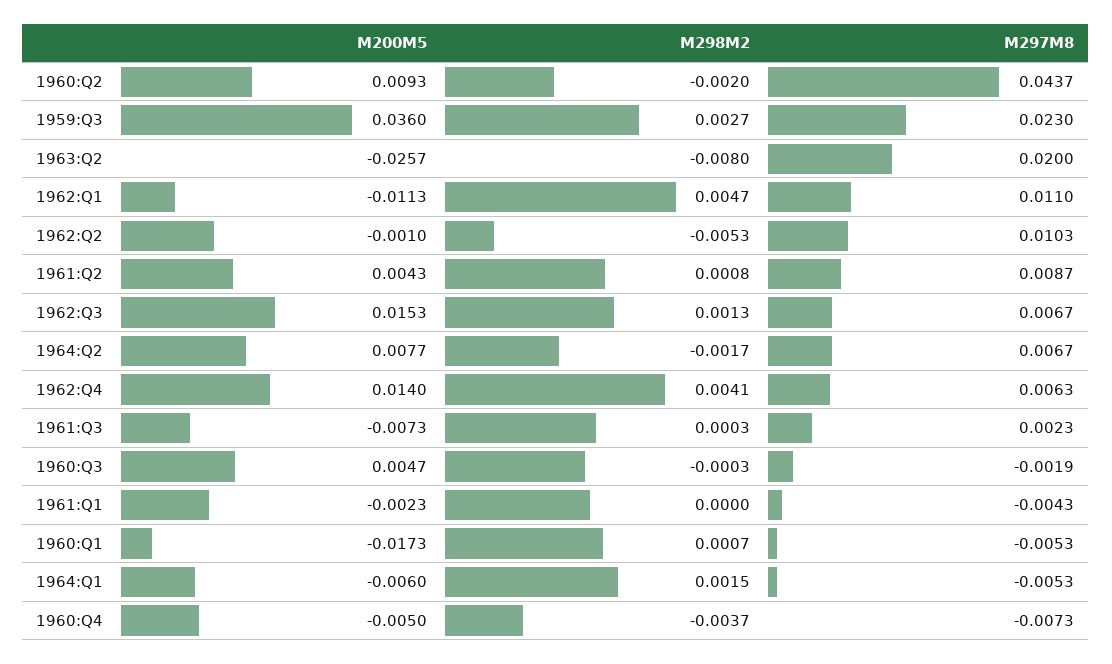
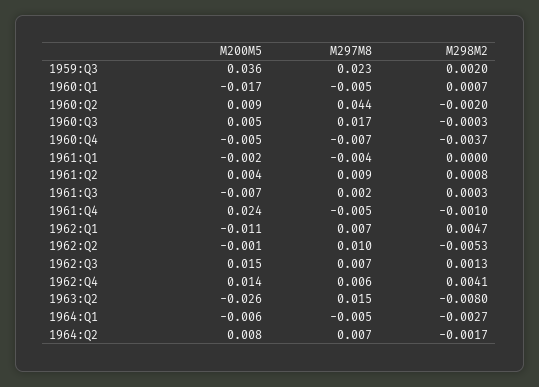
  {
    "M200M5": {
      "1960:Q2": 0.0093,
      "1959:Q3": 0.036,
      "1963:Q2": -0.0257,
      "1962:Q1": -0.0113,
      "1962:Q2": -0.001,
      "1961:Q2": 0.0043,
      "1962:Q3": 0.0153,
      "1964:Q2": 0.0077,
      "1962:Q4": 0.014,
      "1961:Q3": -0.0073,
      "1960:Q3": 0.0047,
      "1961:Q1": -0.0023,
      "1960:Q1": -0.0173,
      "1964:Q1": -0.006,
-     "1960:Q4": -0.005
+     "1960:Q4": -0.005,
+     "1961:Q4": 0.024
    },
    "M298M2": {
      "1960:Q2": -0.002,
-     "1959:Q3": 0.0027,
+     "1959:Q3": 0.002,
      "1963:Q2": -0.008,
      "1962:Q1": 0.0047,
      "1962:Q2": -0.0053,
      "1961:Q2": 0.0008,
      "1962:Q3": 0.0013,
      "1964:Q2": -0.0017,
      "1962:Q4": 0.0041,
      "1961:Q3": 0.0003,
      "1960:Q3": -0.0003,
      "1961:Q1": 0,
      "1960:Q1": 0.0007,
-     "1964:Q1": 0.0015,
+     "1964:Q1": -0.0027,
-     "1960:Q4": -0.0037
+     "1960:Q4": -0.0037,
+     "1961:Q4": -0.001
    },
    "M297M8": {
      "1960:Q2": 0.0437,
      "1959:Q3": 0.023,
-     "1963:Q2": 0.02,
+     "1963:Q2": 0.015,
-     "1962:Q1": 0.011,
+     "1962:Q1": 0.007,
      "1962:Q2": 0.0103,
      "1961:Q2": 0.0087,
      "1962:Q3": 0.0067,
      "1964:Q2": 0.0067,
      "1962:Q4": 0.0063,
      "1961:Q3": 0.0023,
-     "1960:Q3": -0.0019,
+     "1960:Q3": 0.017,
      "1961:Q1": -0.0043,
      "1960:Q1": -0.0053,
      "1964:Q1": -0.0053,
-     "1960:Q4": -0.0073
+     "1960:Q4": -0.0073,
+     "1961:Q4": -0.005
    }
  }

